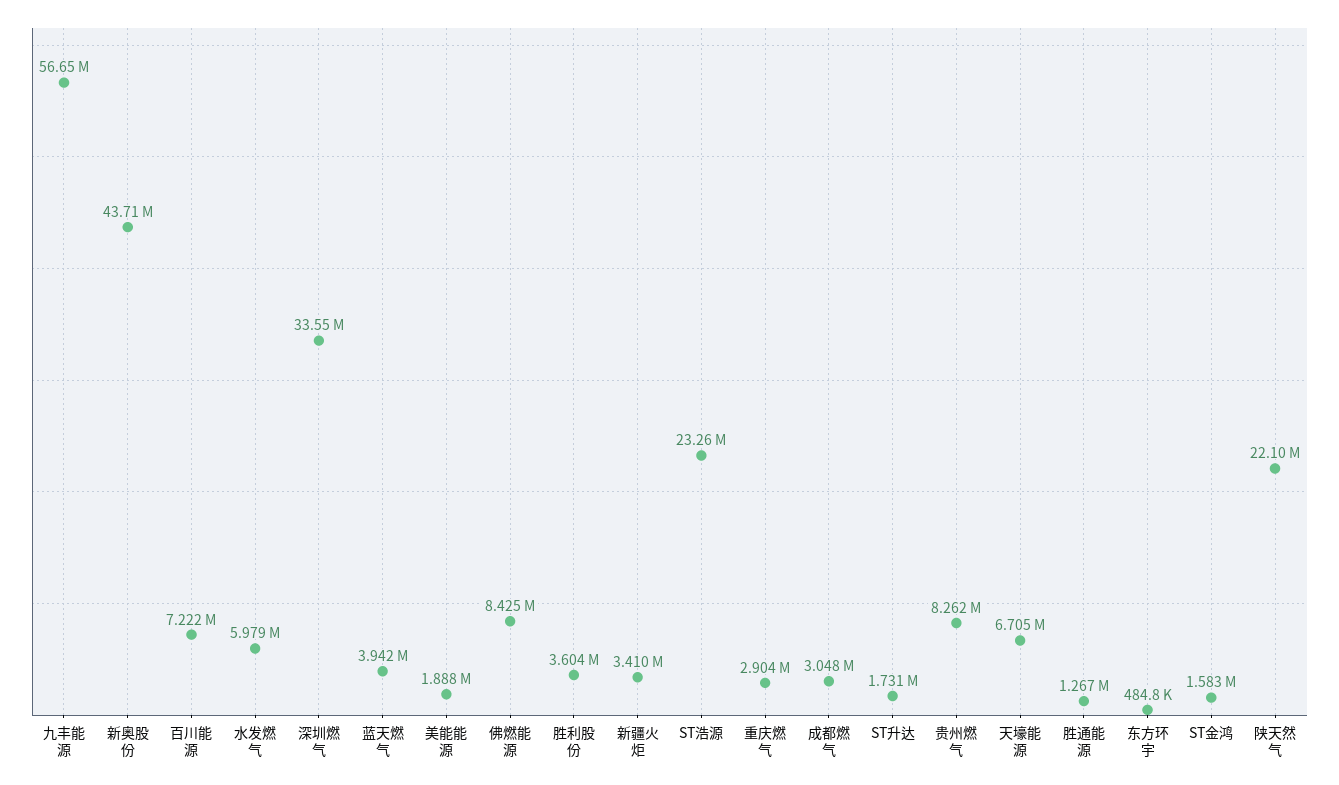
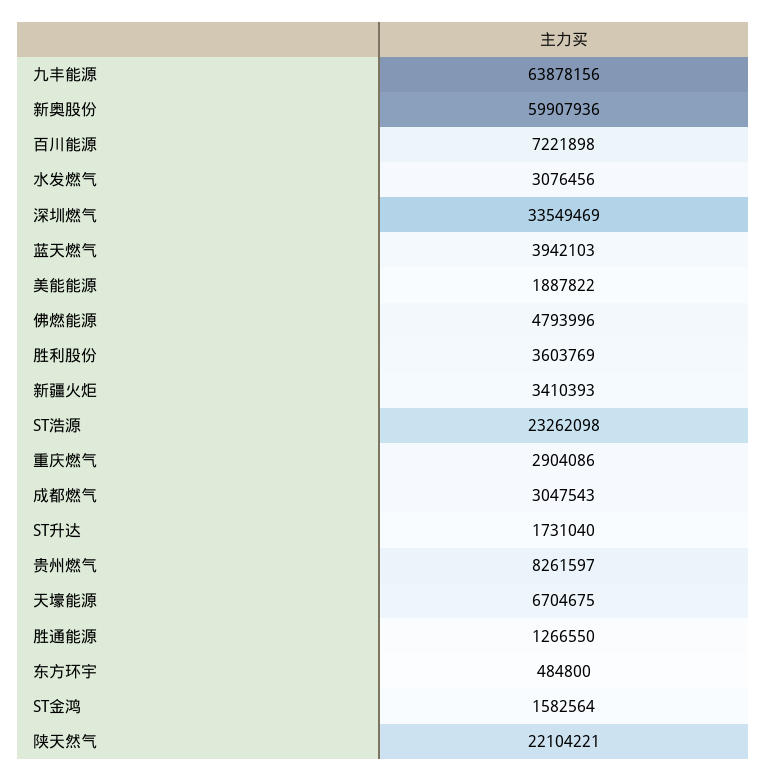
  {
-   "九丰能源": 56650000,
+   "九丰能源": 63878156,
-   "新奥股份": 43710000,
+   "新奥股份": 59907936,
    "百川能源": 7221898,
-   "水发燃气": 5979000,
+   "水发燃气": 3076456,
    "深圳燃气": 33549469,
    "蓝天燃气": 3942103,
    "美能能源": 1887822,
-   "佛燃能源": 8425000,
+   "佛燃能源": 4793996,
    "胜利股份": 3603769,
    "新疆火炬": 3410393,
    "ST浩源": 23262098,
    "重庆燃气": 2904086,
    "成都燃气": 3047543,
    "ST升达": 1731040,
    "贵州燃气": 8261597,
    "天壕能源": 6704675,
    "胜通能源": 1266550,
    "东方环宇": 484800,
    "ST金鸿": 1582564,
    "陕天然气": 22104221
  }

